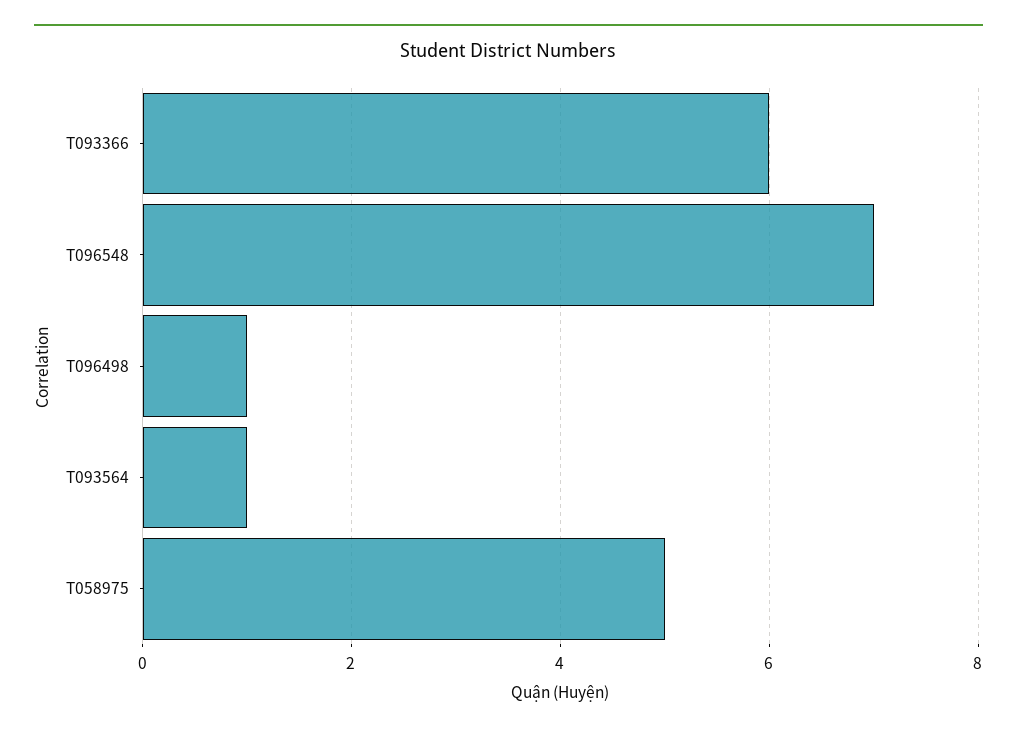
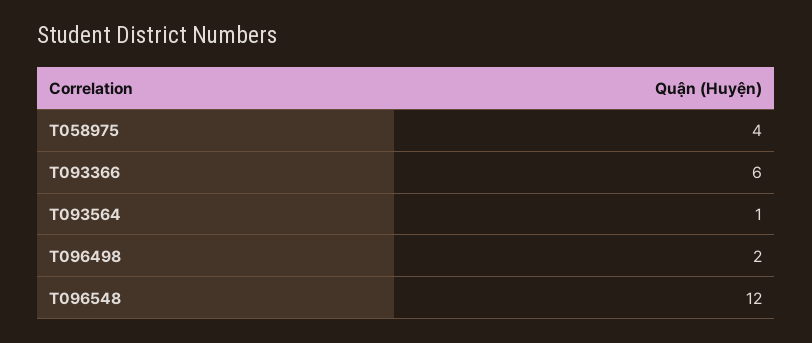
  {
    "T093366": 6,
-   "T096548": 7,
+   "T096548": 12,
-   "T096498": 1,
+   "T096498": 2,
    "T093564": 1,
-   "T058975": 5
+   "T058975": 4
  }

